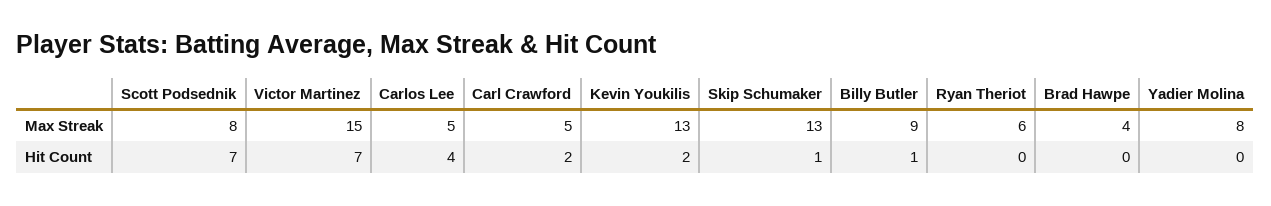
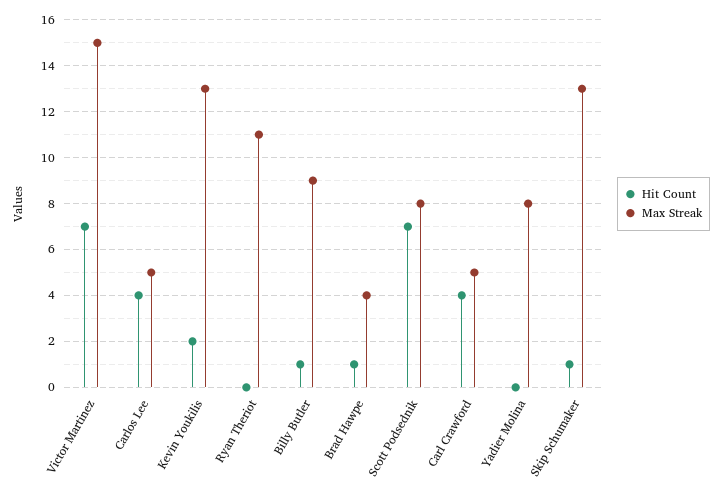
  {
    "Max Streak": {
      "Scott Podsednik": 8,
      "Victor Martinez": 15,
      "Carlos Lee": 5,
      "Carl Crawford": 5,
      "Kevin Youkilis": 13,
      "Skip Schumaker": 13,
      "Billy Butler": 9,
-     "Ryan Theriot": 6,
+     "Ryan Theriot": 11,
      "Brad Hawpe": 4,
      "Yadier Molina": 8
    },
    "Hit Count": {
      "Scott Podsednik": 7,
      "Victor Martinez": 7,
      "Carlos Lee": 4,
-     "Carl Crawford": 2,
+     "Carl Crawford": 4,
      "Kevin Youkilis": 2,
      "Skip Schumaker": 1,
      "Billy Butler": 1,
      "Ryan Theriot": 0,
-     "Brad Hawpe": 0,
+     "Brad Hawpe": 1,
      "Yadier Molina": 0
    }
  }

